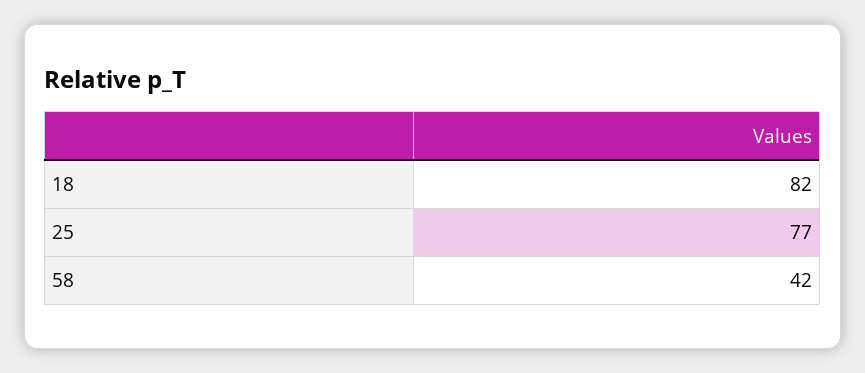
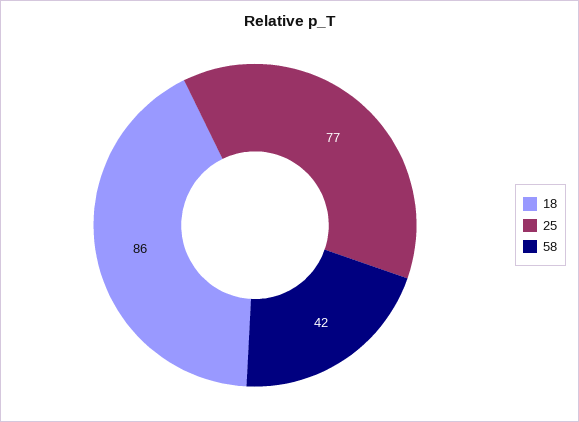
  {
-   "18": 82,
+   "18": 86,
    "25": 77,
    "58": 42
  }

